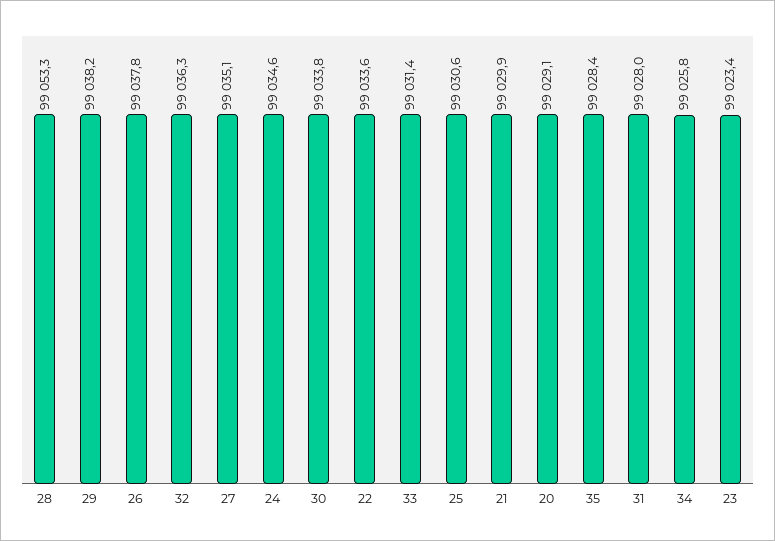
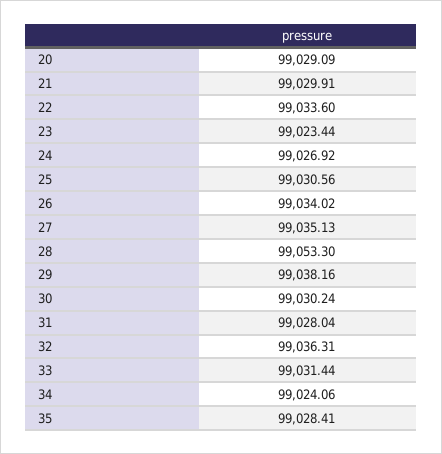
  {
    "28": 99053.3,
    "29": 99038.16,
-   "26": 99037.8,
+   "26": 99034.02,
    "32": 99036.31,
    "27": 99035.13,
-   "24": 99034.6,
+   "24": 99026.92,
-   "30": 99033.8,
+   "30": 99030.24,
    "22": 99033.6,
    "33": 99031.44,
    "25": 99030.56,
    "21": 99029.91,
    "20": 99029.09,
    "35": 99028.41,
    "31": 99028.04,
-   "34": 99025.8,
+   "34": 99024.06,
    "23": 99023.44
  }

